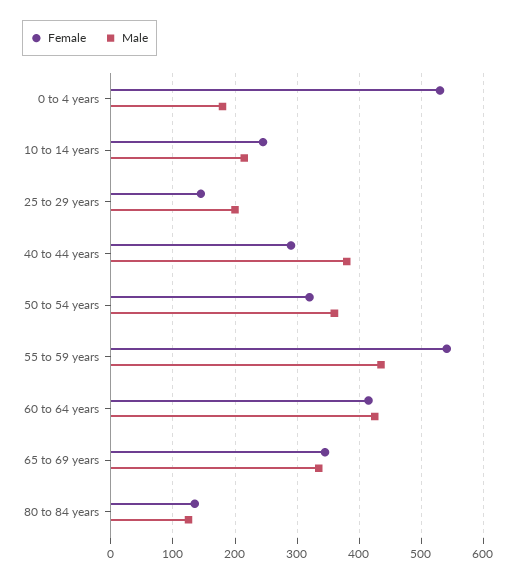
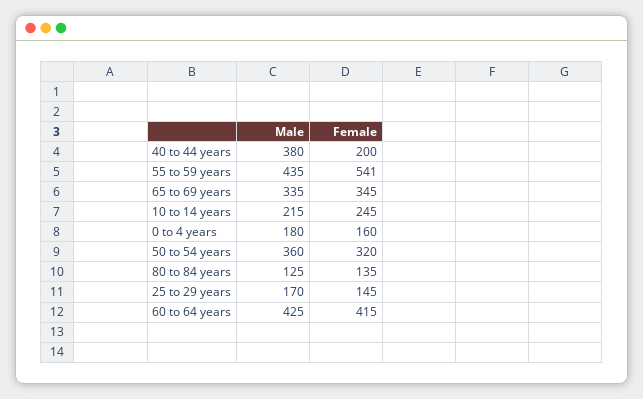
  {
    "Female": {
-     "0 to 4 years": 530,
+     "0 to 4 years": 160,
      "10 to 14 years": 245,
      "25 to 29 years": 145,
-     "40 to 44 years": 290,
+     "40 to 44 years": 200,
      "50 to 54 years": 320,
      "55 to 59 years": 541,
      "60 to 64 years": 415,
      "65 to 69 years": 345,
      "80 to 84 years": 135
    },
    "Male": {
      "0 to 4 years": 180,
      "10 to 14 years": 215,
-     "25 to 29 years": 200,
+     "25 to 29 years": 170,
      "40 to 44 years": 380,
      "50 to 54 years": 360,
      "55 to 59 years": 435,
      "60 to 64 years": 425,
      "65 to 69 years": 335,
      "80 to 84 years": 125
    }
  }

